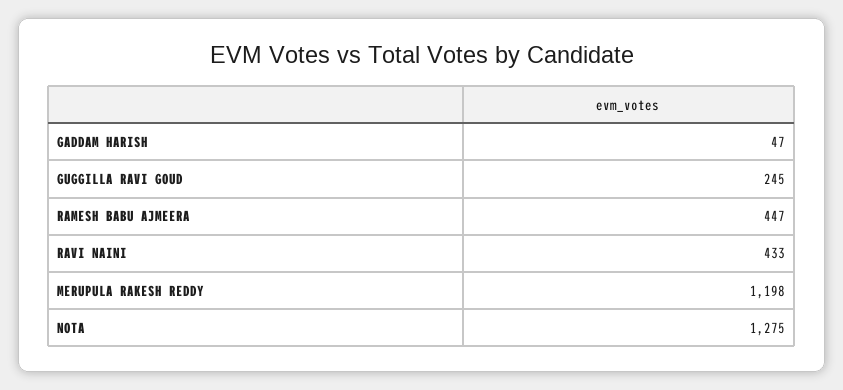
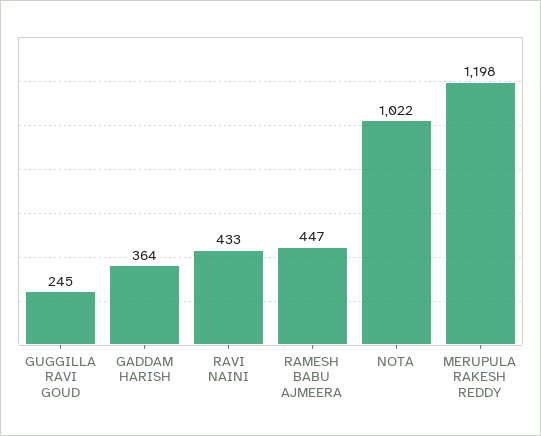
  {
-   "GADDAM HARISH": 47,
+   "GADDAM HARISH": 364,
    "GUGGILLA RAVI GOUD": 245,
    "RAMESH BABU AJMEERA": 447,
    "RAVI NAINI": 433,
    "MERUPULA RAKESH REDDY": 1198,
-   "NOTA": 1275
+   "NOTA": 1022
  }

